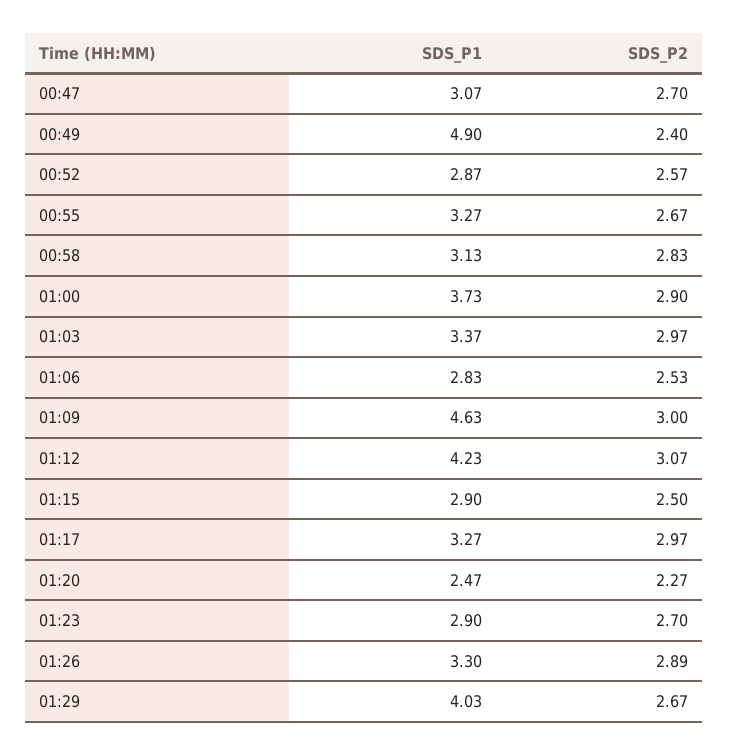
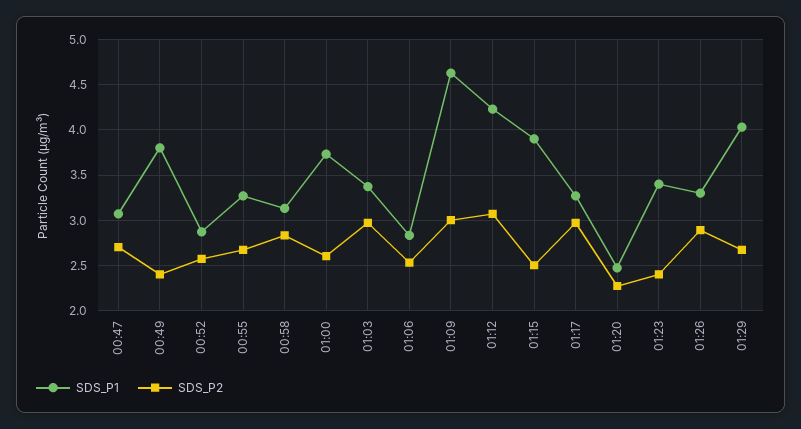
  {
    "SDS_P1": {
      "00:47": 3.07,
-     "00:49": 4.9,
+     "00:49": 3.8,
      "00:52": 2.87,
      "00:55": 3.27,
      "00:58": 3.13,
      "01:00": 3.73,
      "01:03": 3.37,
      "01:06": 2.83,
      "01:09": 4.63,
      "01:12": 4.23,
-     "01:15": 2.9,
+     "01:15": 3.9,
      "01:17": 3.27,
      "01:20": 2.47,
-     "01:23": 2.9,
+     "01:23": 3.4,
      "01:26": 3.3,
      "01:29": 4.03
    },
    "SDS_P2": {
      "00:47": 2.7,
      "00:49": 2.4,
      "00:52": 2.57,
      "00:55": 2.67,
      "00:58": 2.83,
-     "01:00": 2.9,
+     "01:00": 2.6,
      "01:03": 2.97,
      "01:06": 2.53,
      "01:09": 3,
      "01:12": 3.07,
      "01:15": 2.5,
      "01:17": 2.97,
      "01:20": 2.27,
-     "01:23": 2.7,
+     "01:23": 2.4,
      "01:26": 2.89,
      "01:29": 2.67
    }
  }

